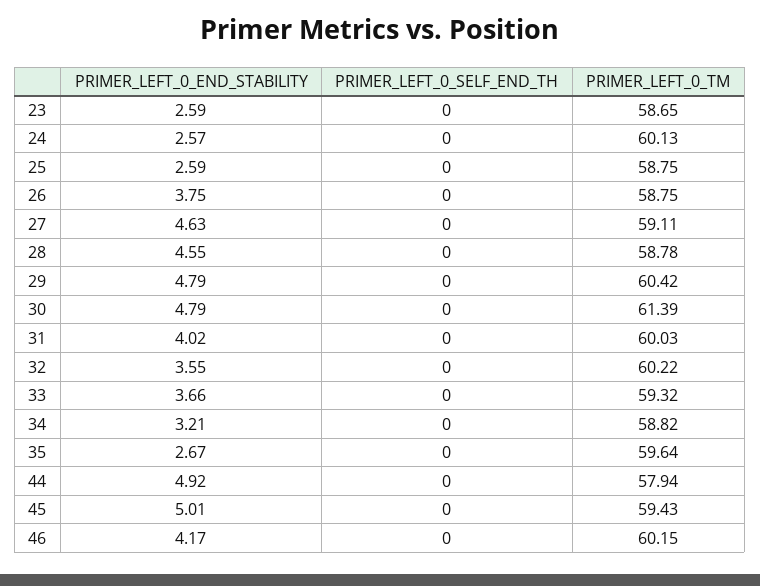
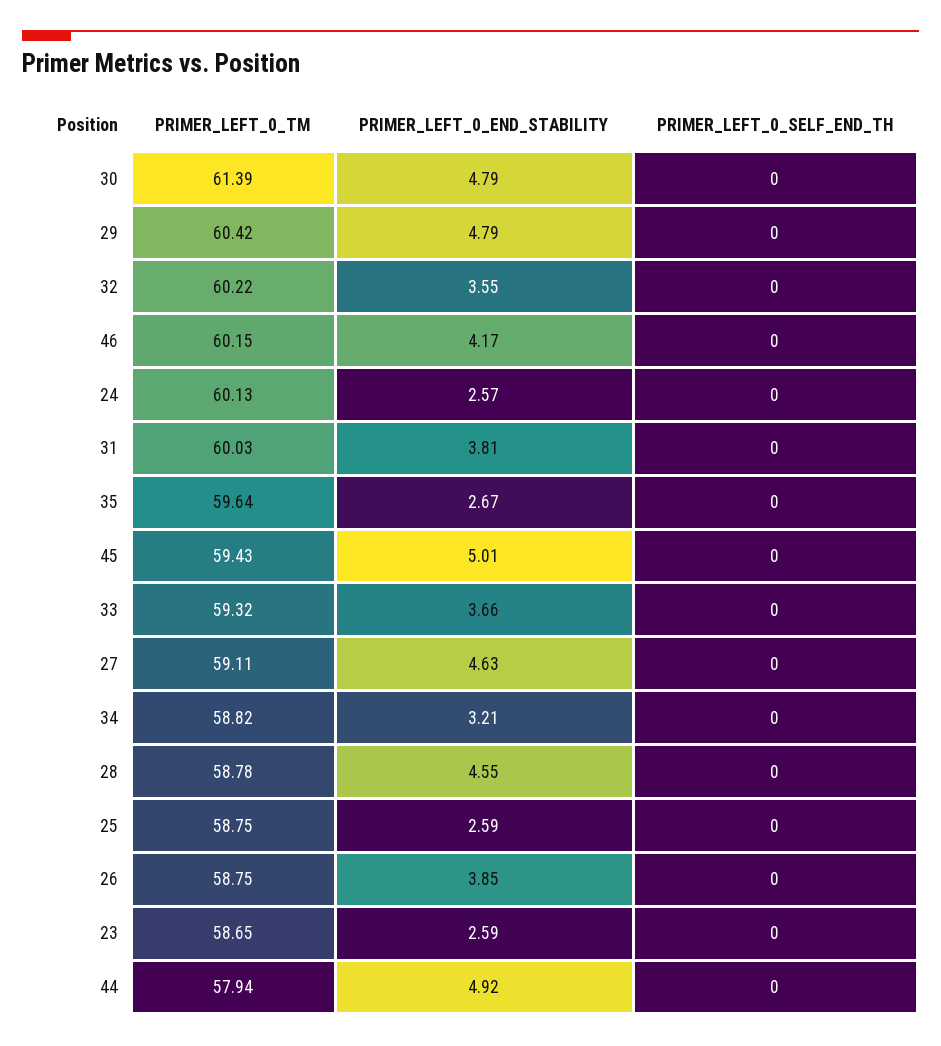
  {
    "PRIMER_LEFT_0_END_STABILITY": {
      "23": 2.59,
      "24": 2.57,
      "25": 2.59,
-     "26": 3.75,
+     "26": 3.85,
      "27": 4.63,
      "28": 4.55,
      "29": 4.79,
      "30": 4.79,
-     "31": 4.02,
+     "31": 3.81,
      "32": 3.55,
      "33": 3.66,
      "34": 3.21,
      "35": 2.67,
      "44": 4.92,
      "45": 5.01,
      "46": 4.17
    },
    "PRIMER_LEFT_0_SELF_END_TH": {
      "23": 0,
      "24": 0,
      "25": 0,
      "26": 0,
      "27": 0,
      "28": 0,
      "29": 0,
      "30": 0,
      "31": 0,
      "32": 0,
      "33": 0,
      "34": 0,
      "35": 0,
      "44": 0,
      "45": 0,
      "46": 0
    },
    "PRIMER_LEFT_0_TM": {
      "23": 58.65,
      "24": 60.13,
      "25": 58.75,
      "26": 58.75,
      "27": 59.11,
      "28": 58.78,
      "29": 60.42,
      "30": 61.39,
      "31": 60.03,
      "32": 60.22,
      "33": 59.32,
      "34": 58.82,
      "35": 59.64,
      "44": 57.94,
      "45": 59.43,
      "46": 60.15
    }
  }

